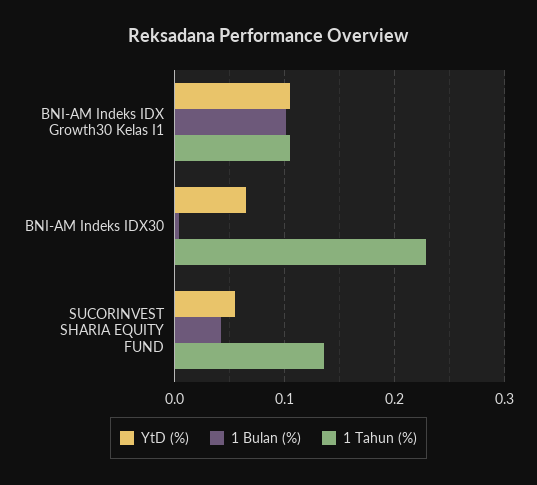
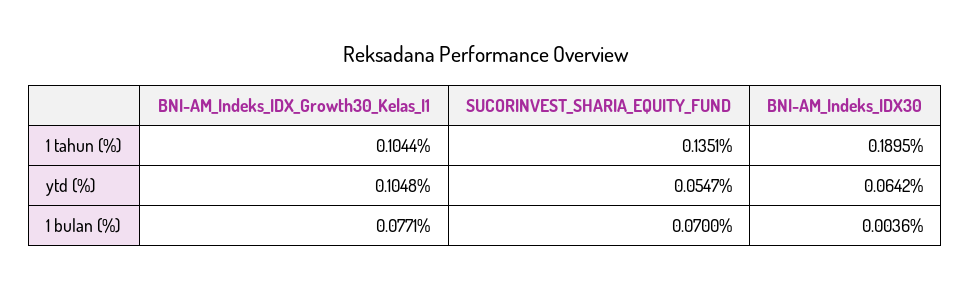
  {
    "YtD (%)": {
      "BNI-AM Indeks IDX Growth30 Kelas I1": 0.1048,
      "BNI-AM Indeks IDX30": 0.0642,
      "SUCORINVEST SHARIA EQUITY FUND": 0.0547
    },
    "1 Bulan (%)": {
-     "BNI-AM Indeks IDX Growth30 Kelas I1": 0.1,
+     "BNI-AM Indeks IDX Growth30 Kelas I1": 0.0771,
      "BNI-AM Indeks IDX30": 0.0036,
-     "SUCORINVEST SHARIA EQUITY FUND": 0.04
+     "SUCORINVEST SHARIA EQUITY FUND": 0.07
    },
    "1 Tahun (%)": {
      "BNI-AM Indeks IDX Growth30 Kelas I1": 0.1044,
-     "BNI-AM Indeks IDX30": 0.23,
+     "BNI-AM Indeks IDX30": 0.1895,
      "SUCORINVEST SHARIA EQUITY FUND": 0.1351
    }
  }

